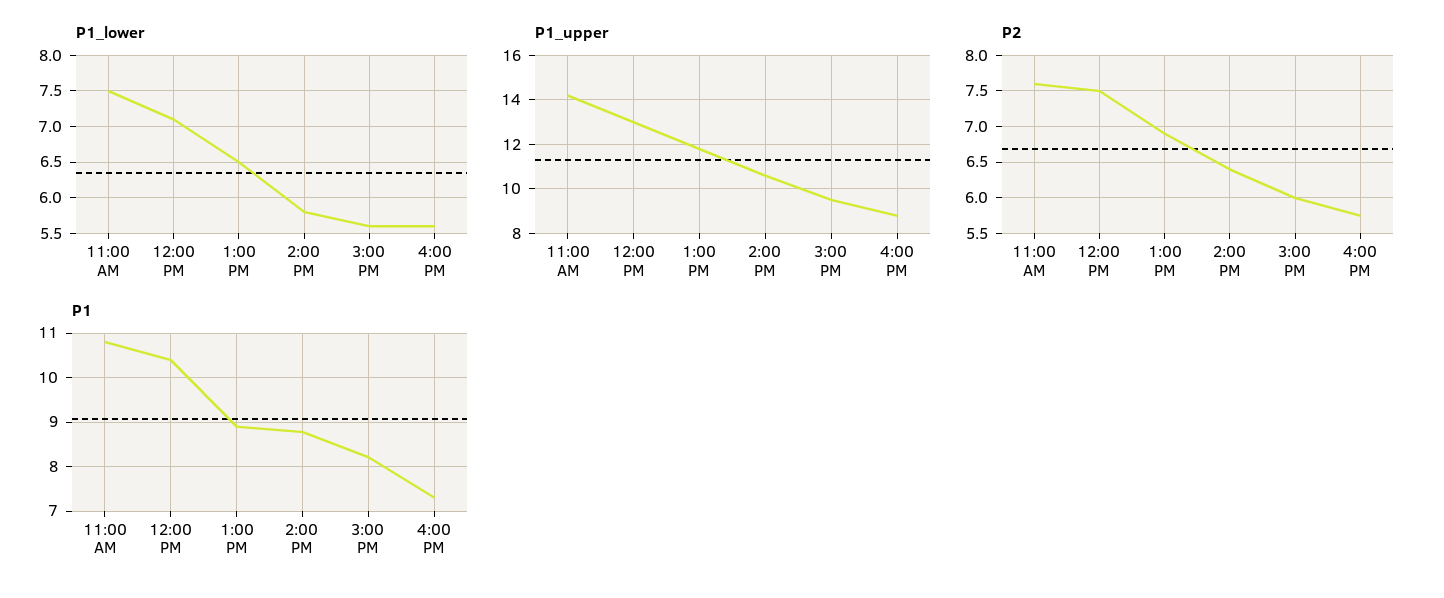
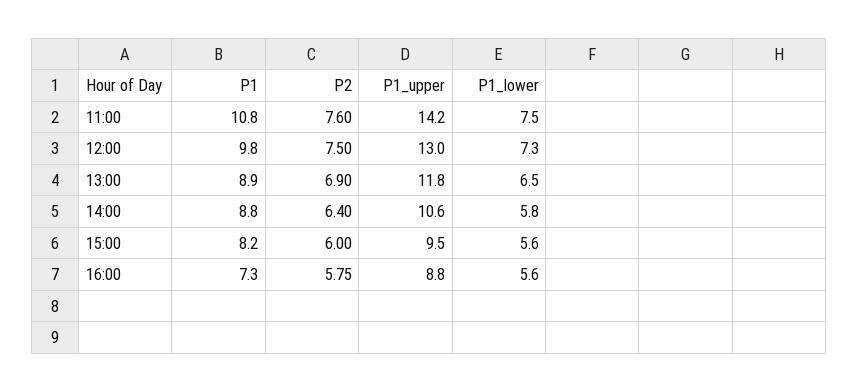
  {
    "P1_lower": {
      "11:00 AM": 7.5,
-     "12:00 PM": 7.1,
+     "12:00 PM": 7.3,
      "1:00 PM": 6.5,
      "2:00 PM": 5.8,
      "3:00 PM": 5.6,
      "4:00 PM": 5.6
    },
    "P1_upper": {
      "11:00 AM": 14.2,
      "12:00 PM": 13,
      "1:00 PM": 11.8,
      "2:00 PM": 10.6,
      "3:00 PM": 9.5,
      "4:00 PM": 8.8
    },
    "P2": {
      "11:00 AM": 7.6,
      "12:00 PM": 7.5,
      "1:00 PM": 6.9,
      "2:00 PM": 6.4,
      "3:00 PM": 6,
      "4:00 PM": 5.75
    },
    "P1": {
      "11:00 AM": 10.8,
-     "12:00 PM": 10.4,
+     "12:00 PM": 9.8,
      "1:00 PM": 8.9,
      "2:00 PM": 8.8,
      "3:00 PM": 8.2,
      "4:00 PM": 7.3
    }
  }

